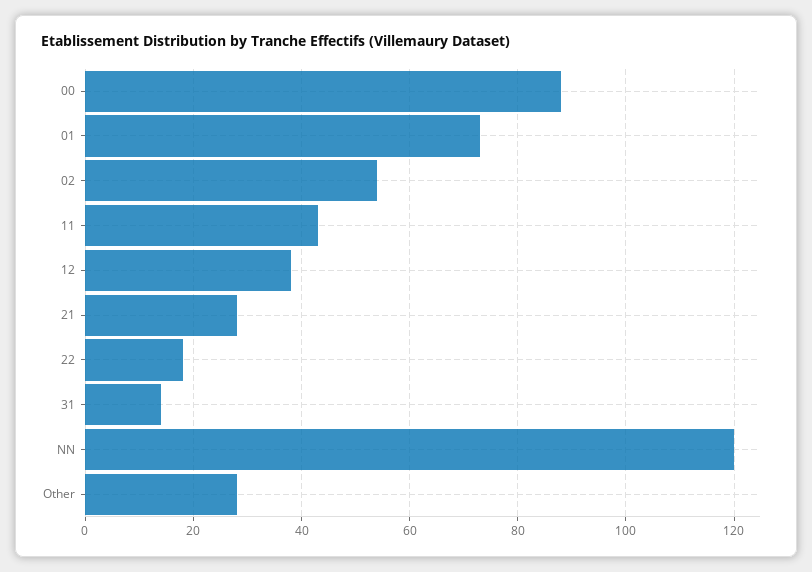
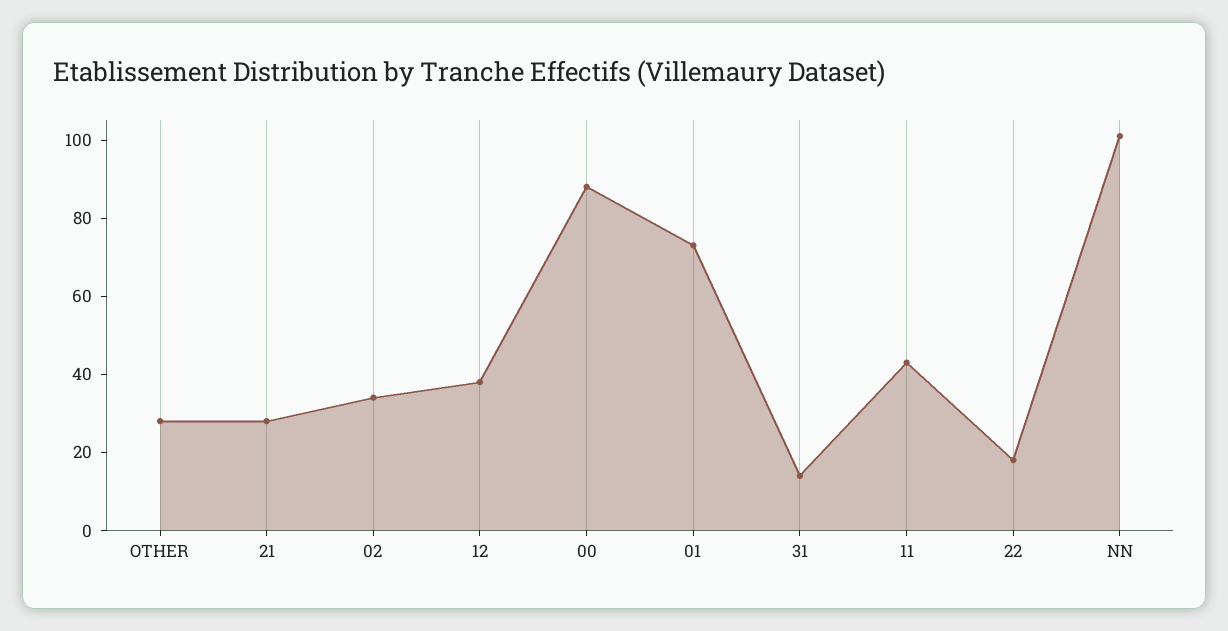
  {
    "00": 90,
    "01": 75,
-   "02": 55,
+   "02": 35,
    "11": 45,
    "12": 40,
    "21": 30,
    "22": 20,
    "31": 15,
-   "NN": 120,
+   "NN": 100,
    "Other": 30
  }

